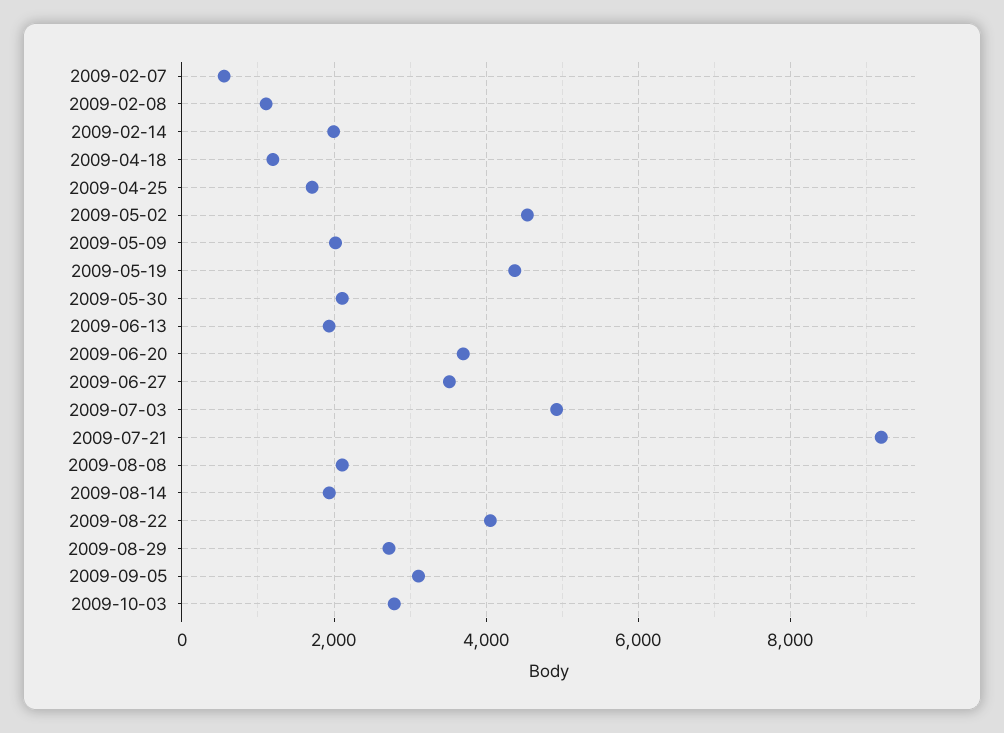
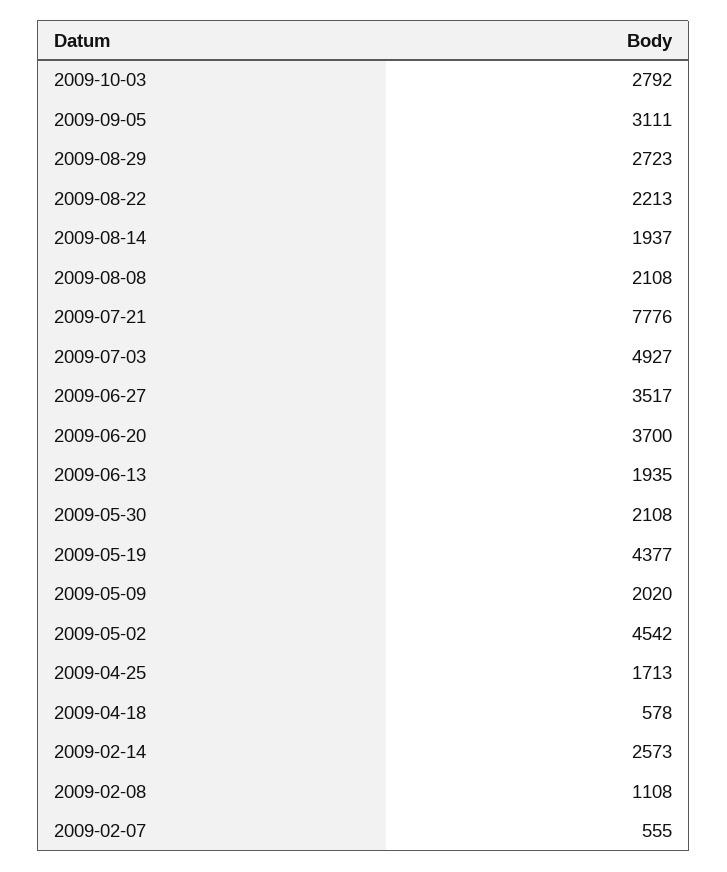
  {
    "2009-02-07": 555,
    "2009-02-08": 1108,
-   "2009-02-14": 2000,
+   "2009-02-14": 2573,
-   "2009-04-18": 1200,
+   "2009-04-18": 578,
    "2009-04-25": 1713,
    "2009-05-02": 4542,
    "2009-05-09": 2020,
    "2009-05-19": 4377,
    "2009-05-30": 2108,
    "2009-06-13": 1935,
    "2009-06-20": 3700,
    "2009-06-27": 3517,
    "2009-07-03": 4927,
-   "2009-07-21": 9200,
+   "2009-07-21": 7776,
    "2009-08-08": 2108,
    "2009-08-14": 1937,
-   "2009-08-22": 4000,
+   "2009-08-22": 2213,
    "2009-08-29": 2723,
    "2009-09-05": 3111,
    "2009-10-03": 2792
  }

